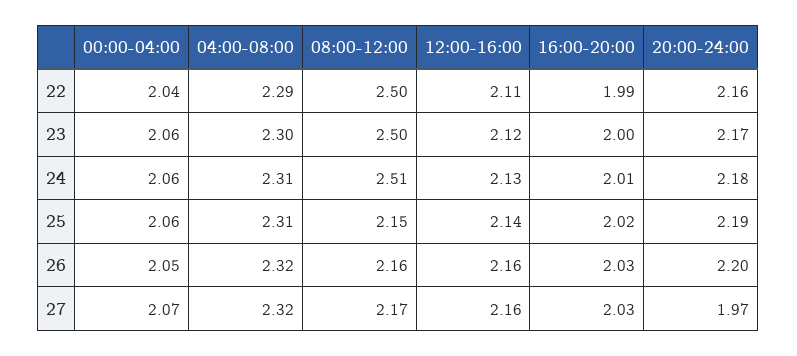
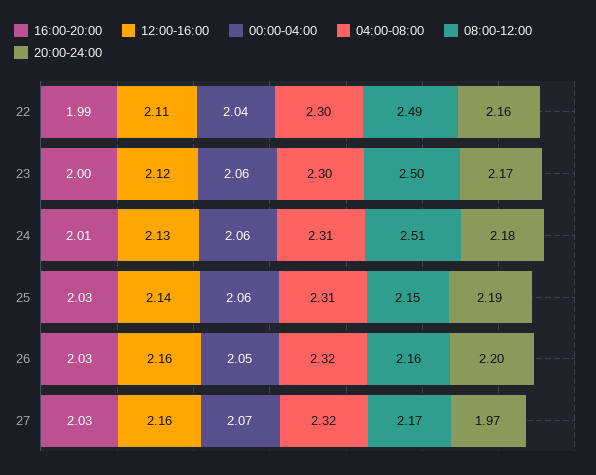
  {
    "00:00-04:00": {
      "22": 2.04,
      "23": 2.06,
      "24": 2.06,
      "25": 2.06,
      "26": 2.05,
      "27": 2.07
    },
    "04:00-08:00": {
-     "22": 2.29,
+     "22": 2.3,
      "23": 2.3,
      "24": 2.31,
      "25": 2.31,
      "26": 2.32,
      "27": 2.32
    },
    "08:00-12:00": {
-     "22": 2.5,
+     "22": 2.49,
      "23": 2.5,
      "24": 2.51,
      "25": 2.15,
      "26": 2.16,
      "27": 2.17
    },
    "12:00-16:00": {
      "22": 2.11,
      "23": 2.12,
      "24": 2.13,
      "25": 2.14,
      "26": 2.16,
      "27": 2.16
    },
    "16:00-20:00": {
      "22": 1.99,
      "23": 2,
      "24": 2.01,
-     "25": 2.02,
+     "25": 2.03,
      "26": 2.03,
      "27": 2.03
    },
    "20:00-24:00": {
      "22": 2.16,
      "23": 2.17,
      "24": 2.18,
      "25": 2.19,
      "26": 2.2,
      "27": 1.97
    }
  }

